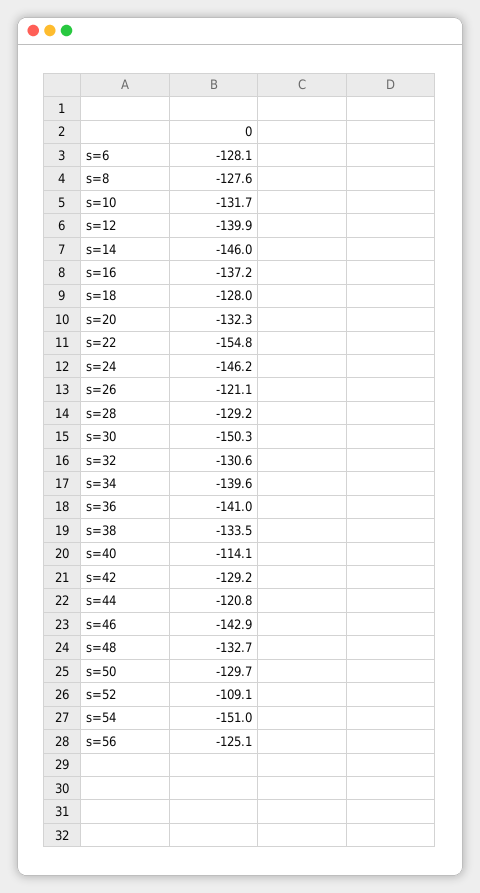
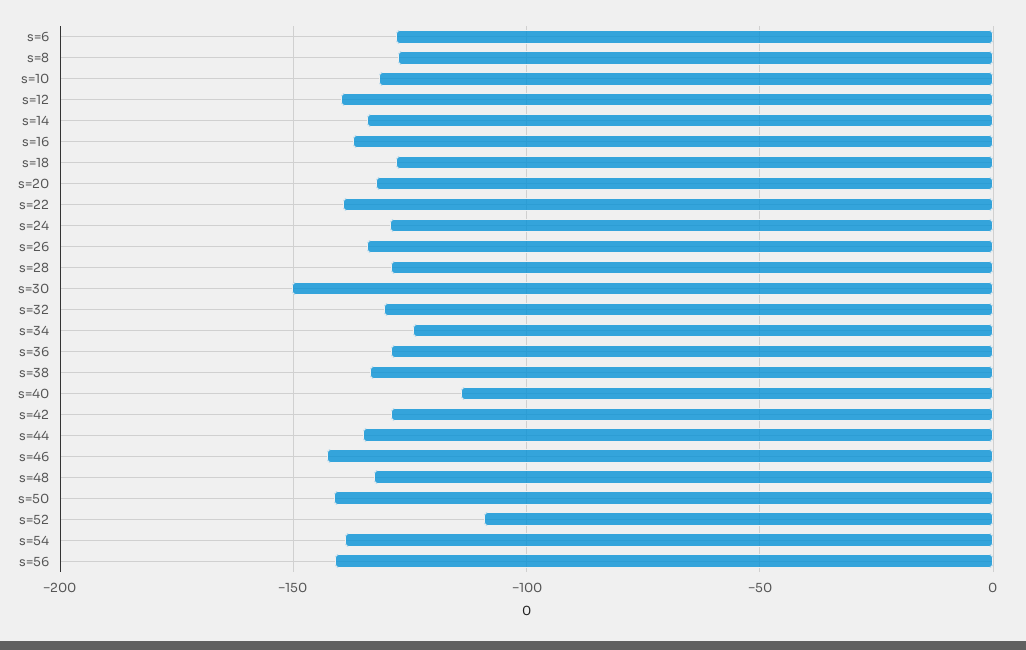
  {
    "s=6": -128.1,
    "s=8": -127.6,
    "s=10": -131.7,
    "s=12": -139.9,
-   "s=14": -146,
+   "s=14": -135,
    "s=16": -137.2,
    "s=18": -128,
    "s=20": -132.3,
-   "s=22": -154.8,
+   "s=22": -140,
-   "s=24": -146.2,
+   "s=24": -130,
-   "s=26": -121.1,
+   "s=26": -135,
    "s=28": -129.2,
    "s=30": -150.3,
    "s=32": -130.6,
-   "s=34": -139.6,
+   "s=34": -125,
-   "s=36": -141,
+   "s=36": -130,
    "s=38": -133.5,
    "s=40": -114.1,
    "s=42": -129.2,
-   "s=44": -120.8,
+   "s=44": -135,
    "s=46": -142.9,
    "s=48": -132.7,
-   "s=50": -129.7,
+   "s=50": -140,
    "s=52": -109.1,
-   "s=54": -151,
+   "s=54": -140,
-   "s=56": -125.1
+   "s=56": -140
  }

